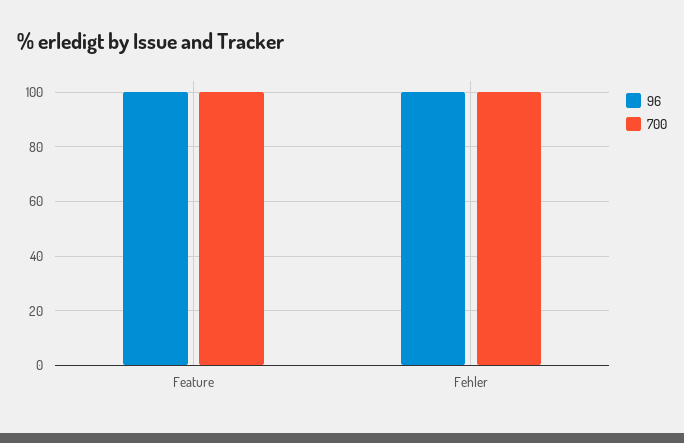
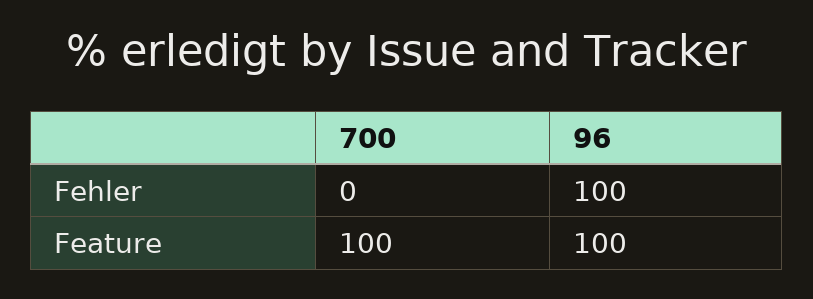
  {
    "96": {
      "Feature": 100,
      "Fehler": 100
    },
    "700": {
      "Feature": 100,
-     "Fehler": 100
+     "Fehler": 0
    }
  }

